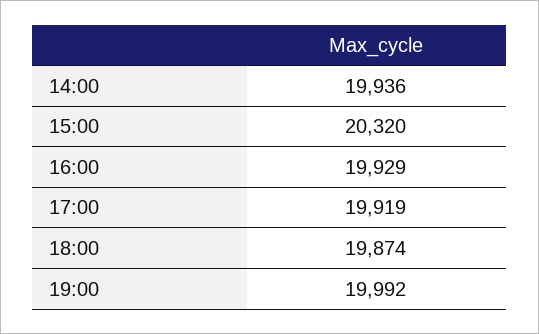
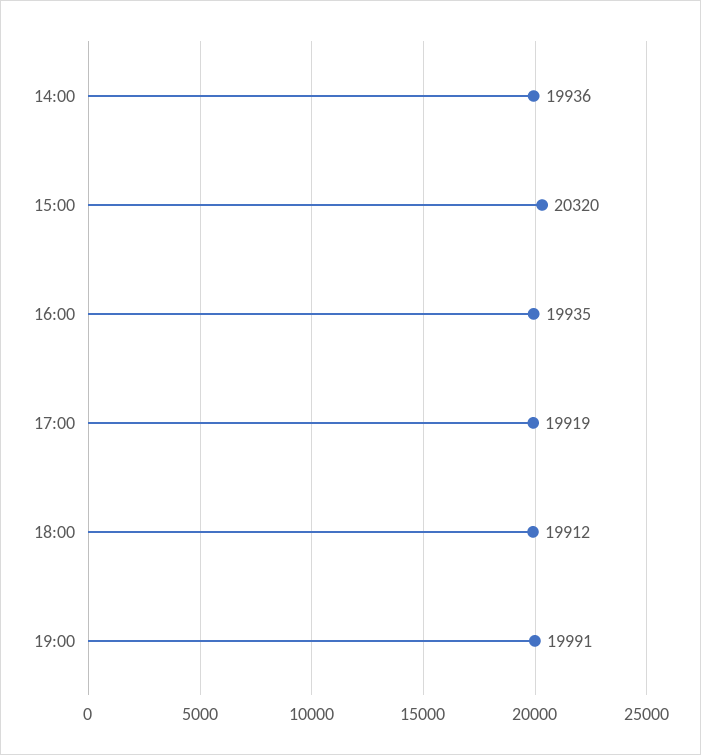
  {
    "14:00": 19936,
    "15:00": 20320,
-   "16:00": 19929,
+   "16:00": 19935,
    "17:00": 19919,
-   "18:00": 19874,
+   "18:00": 19912,
-   "19:00": 19992
+   "19:00": 19991
  }

